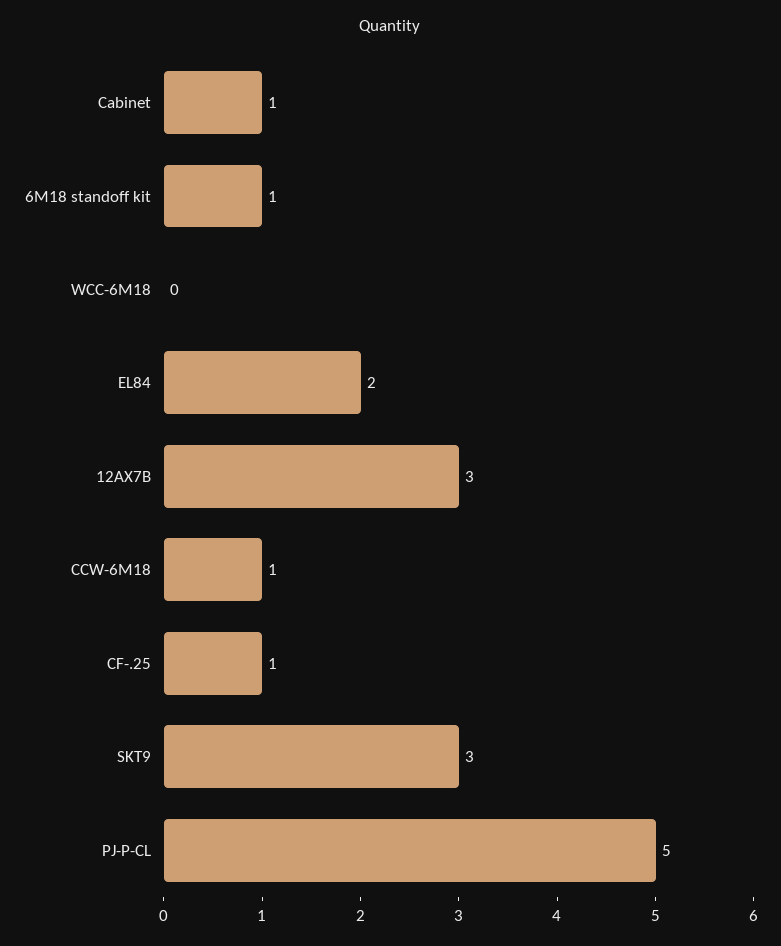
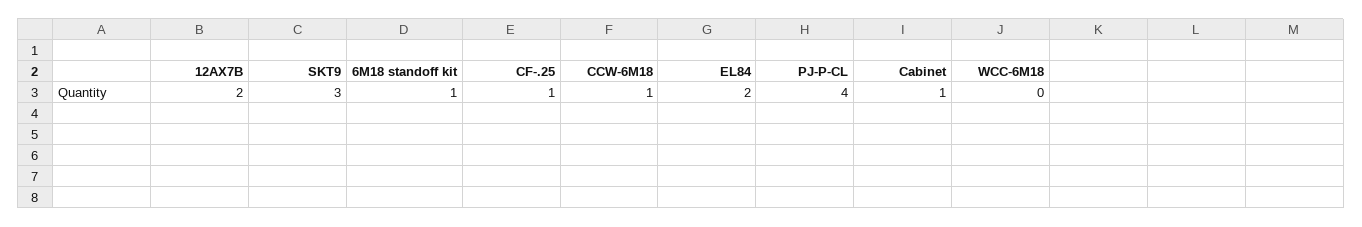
  {
    "Cabinet": 1,
    "6M18 standoff kit": 1,
    "WCC-6M18": 0,
    "EL84": 2,
-   "12AX7B": 3,
+   "12AX7B": 2,
    "CCW-6M18": 1,
    "CF-.25": 1,
    "SKT9": 3,
-   "PJ-P-CL": 5
+   "PJ-P-CL": 4
  }

